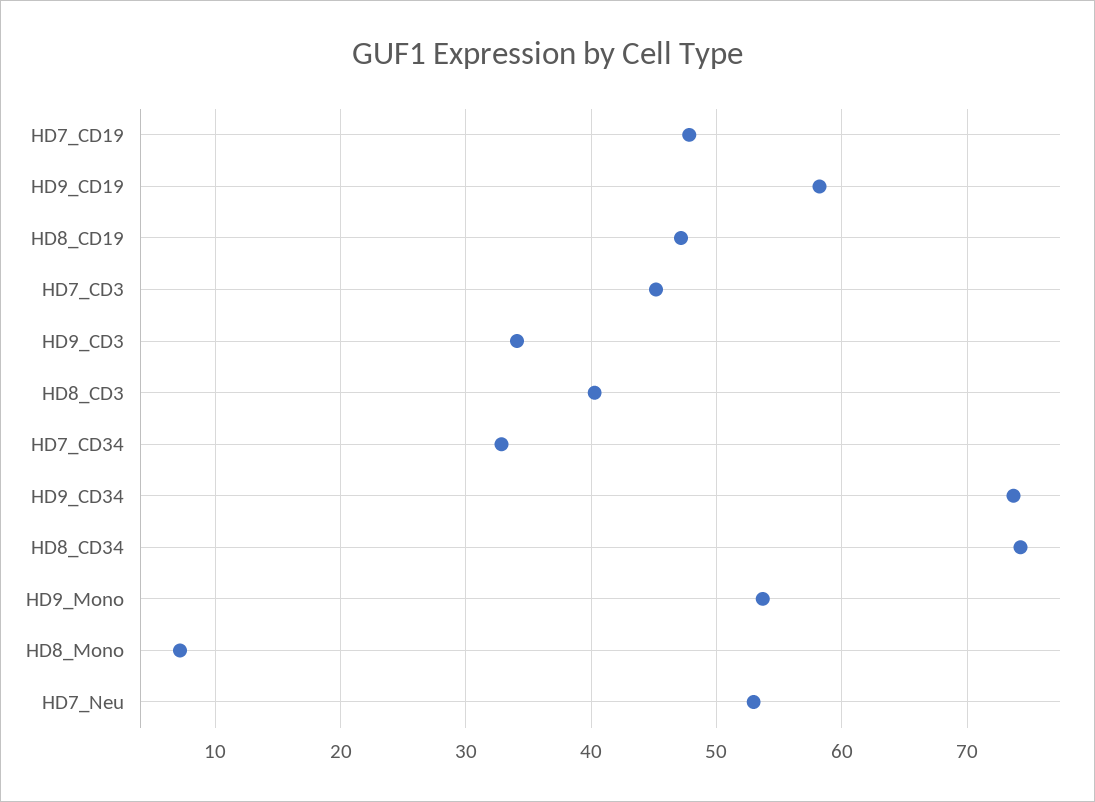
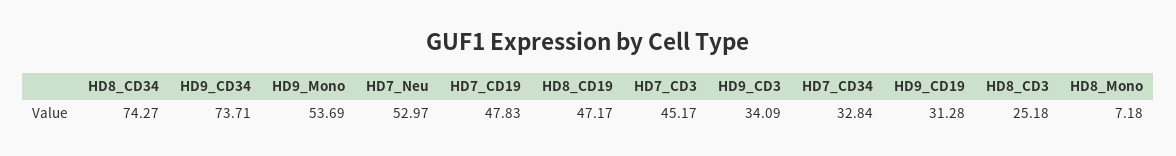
  {
    "HD7_CD19": 47.83,
-   "HD9_CD19": 58,
+   "HD9_CD19": 31.28,
    "HD8_CD19": 47.17,
    "HD7_CD3": 45.17,
    "HD9_CD3": 34.09,
-   "HD8_CD3": 40,
+   "HD8_CD3": 25.18,
    "HD7_CD34": 32.84,
    "HD9_CD34": 73.71,
    "HD8_CD34": 74.27,
    "HD9_Mono": 53.69,
    "HD8_Mono": 7.18,
    "HD7_Neu": 52.97
  }

